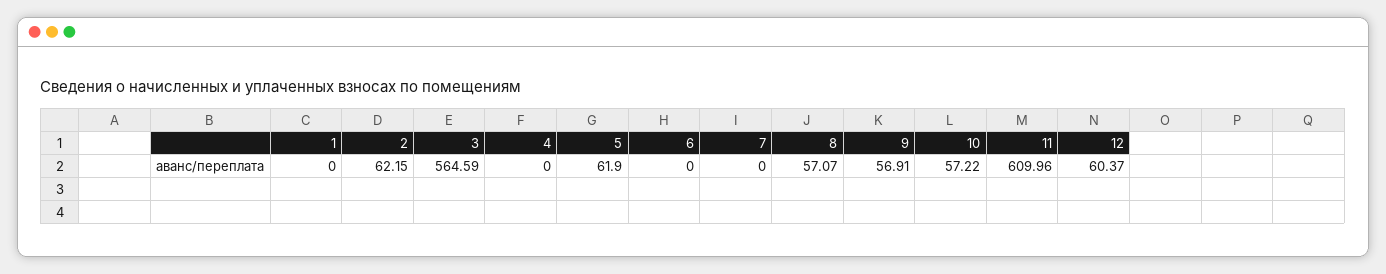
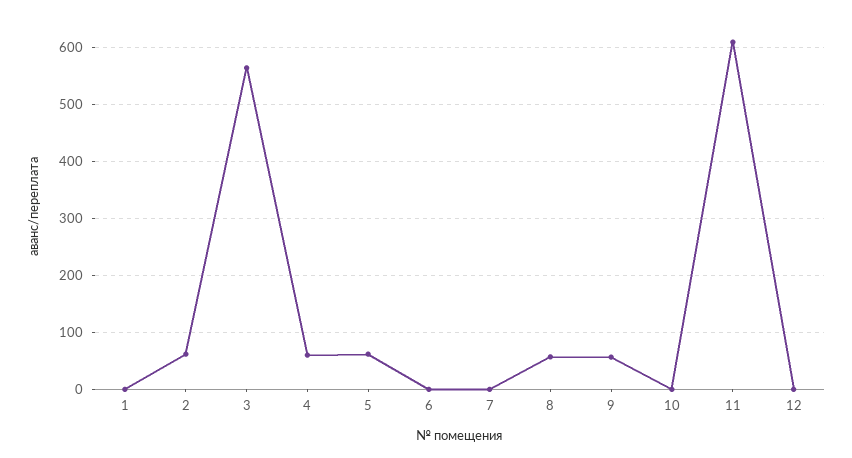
  {
    "1": 0,
    "2": 62.15,
    "3": 564.59,
-   "4": 0,
+   "4": 60,
    "5": 61.9,
    "6": 0,
    "7": 0,
    "8": 57.07,
    "9": 56.91,
-   "10": 57.22,
+   "10": 0,
    "11": 609.96,
-   "12": 60.37
+   "12": 0
  }

